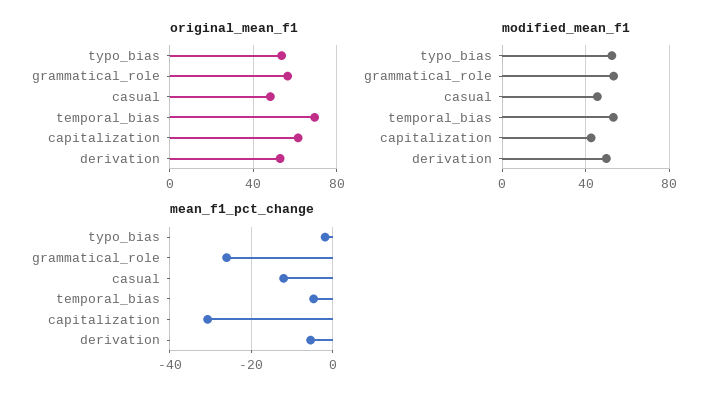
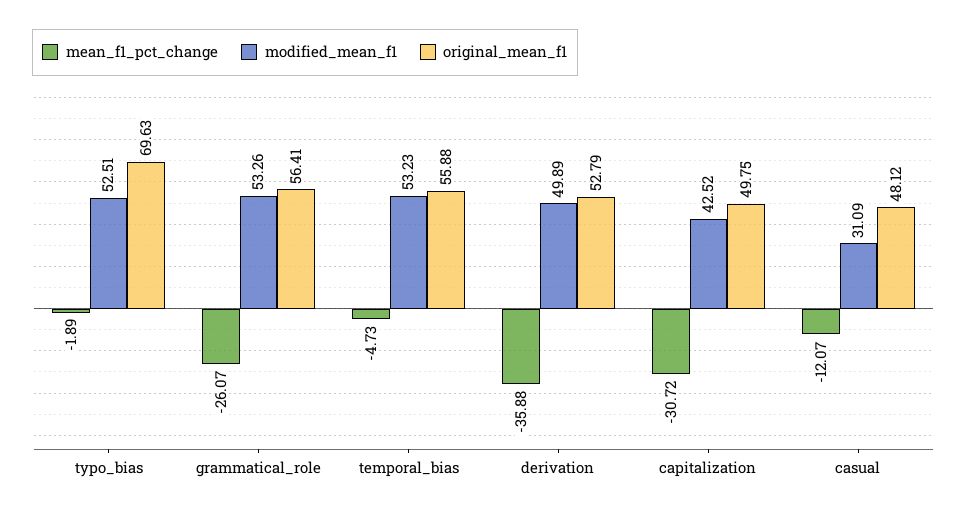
  {
    "original_mean_f1": {
-     "typo_bias": 55,
+     "typo_bias": 69.63,
      "grammatical_role": 56.41,
      "casual": 48.12,
-     "temporal_bias": 70,
+     "temporal_bias": 55.88,
-     "capitalization": 60,
+     "capitalization": 49.75,
      "derivation": 52.79
    },
    "modified_mean_f1": {
      "typo_bias": 52.51,
      "grammatical_role": 53.26,
-     "casual": 45,
+     "casual": 31.09,
      "temporal_bias": 53.23,
      "capitalization": 42.52,
      "derivation": 49.89
    },
    "mean_f1_pct_change": {
      "typo_bias": -1.89,
      "grammatical_role": -26.07,
      "casual": -12.07,
      "temporal_bias": -4.73,
      "capitalization": -30.72,
-     "derivation": -6
+     "derivation": -35.88
    }
  }

